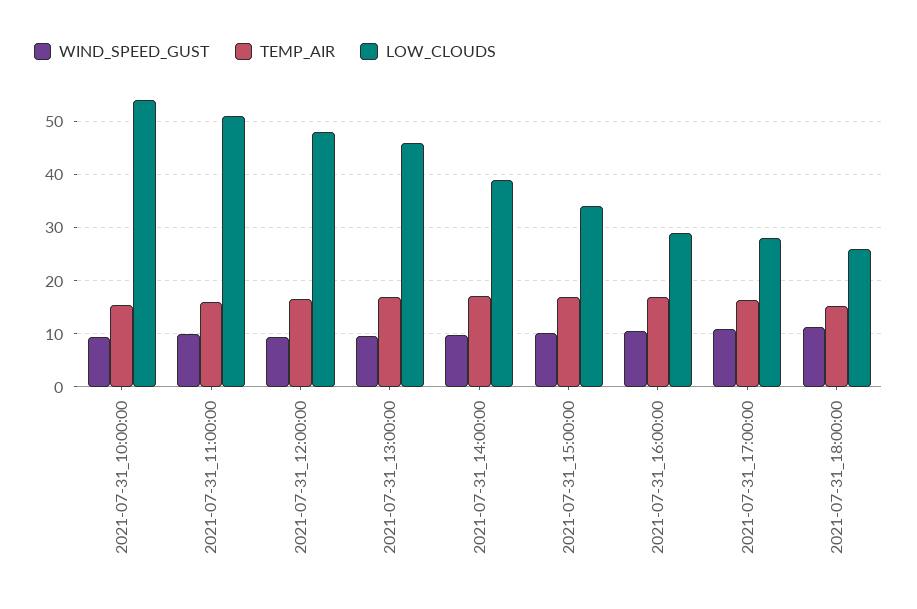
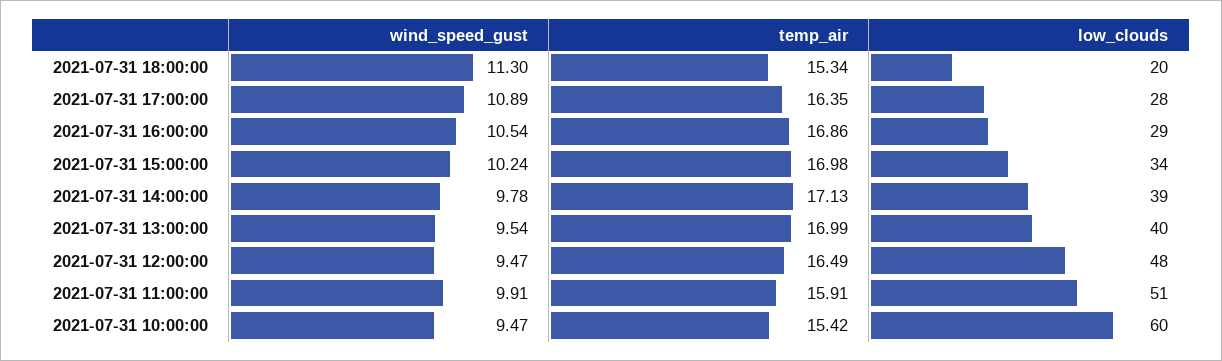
  {
    "WIND_SPEED_GUST": {
      "2021-07-31_10:00:00": 9.47,
      "2021-07-31_11:00:00": 9.91,
      "2021-07-31_12:00:00": 9.47,
      "2021-07-31_13:00:00": 9.54,
      "2021-07-31_14:00:00": 9.78,
      "2021-07-31_15:00:00": 10.24,
      "2021-07-31_16:00:00": 10.54,
      "2021-07-31_17:00:00": 10.89,
      "2021-07-31_18:00:00": 11.3
    },
    "TEMP_AIR": {
      "2021-07-31_10:00:00": 15.42,
      "2021-07-31_11:00:00": 15.91,
      "2021-07-31_12:00:00": 16.49,
      "2021-07-31_13:00:00": 16.99,
      "2021-07-31_14:00:00": 17.13,
      "2021-07-31_15:00:00": 16.98,
      "2021-07-31_16:00:00": 16.86,
      "2021-07-31_17:00:00": 16.35,
      "2021-07-31_18:00:00": 15.34
    },
    "LOW_CLOUDS": {
-     "2021-07-31_10:00:00": 54,
+     "2021-07-31_10:00:00": 60,
      "2021-07-31_11:00:00": 51,
      "2021-07-31_12:00:00": 48,
-     "2021-07-31_13:00:00": 46,
+     "2021-07-31_13:00:00": 40,
      "2021-07-31_14:00:00": 39,
      "2021-07-31_15:00:00": 34,
      "2021-07-31_16:00:00": 29,
      "2021-07-31_17:00:00": 28,
-     "2021-07-31_18:00:00": 26
+     "2021-07-31_18:00:00": 20
    }
  }

